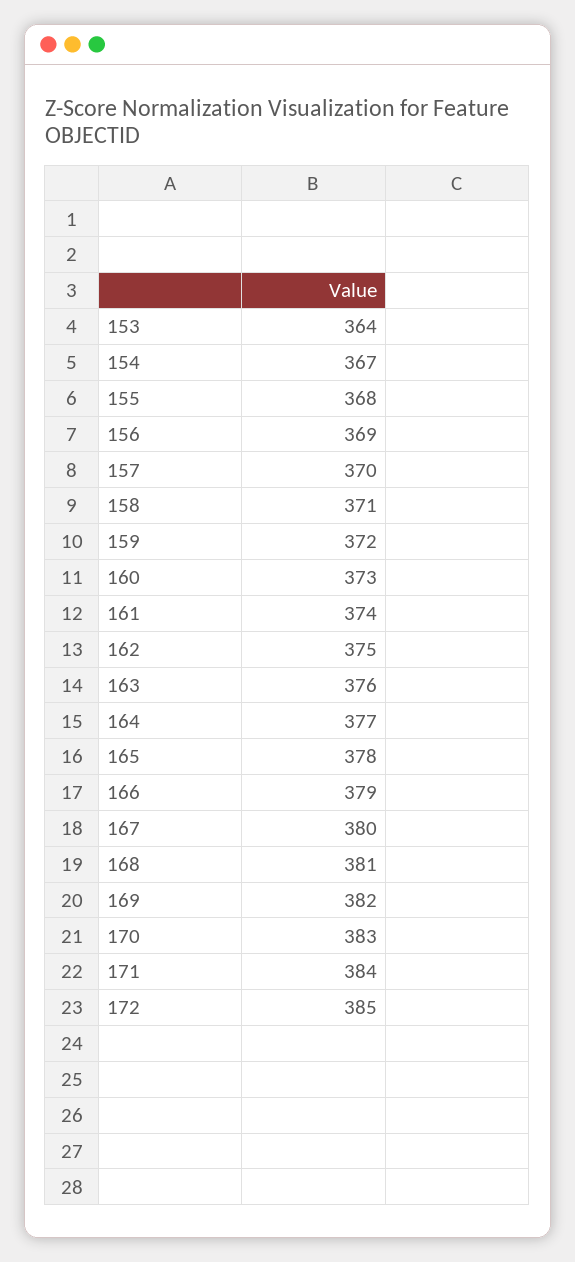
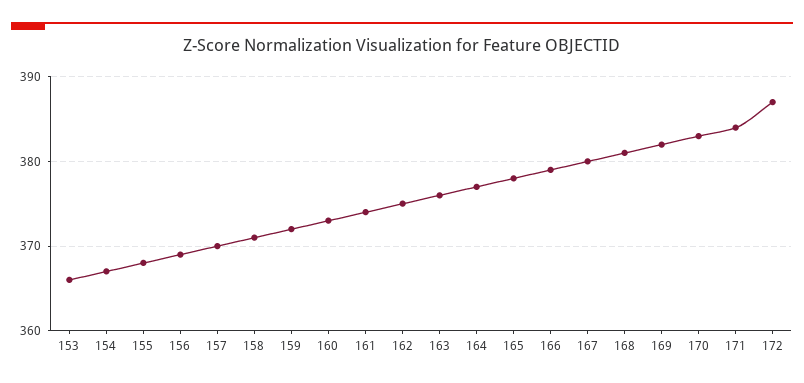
  {
-   "153": 364,
+   "153": 366,
    "154": 367,
    "155": 368,
    "156": 369,
    "157": 370,
    "158": 371,
    "159": 372,
    "160": 373,
    "161": 374,
    "162": 375,
    "163": 376,
    "164": 377,
    "165": 378,
    "166": 379,
    "167": 380,
    "168": 381,
    "169": 382,
    "170": 383,
    "171": 384,
-   "172": 385
+   "172": 387
  }

